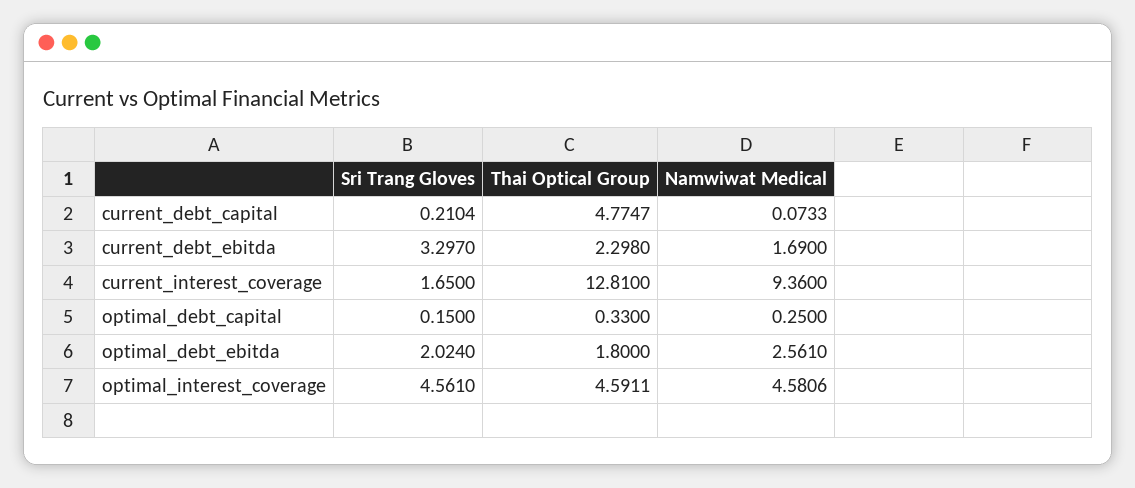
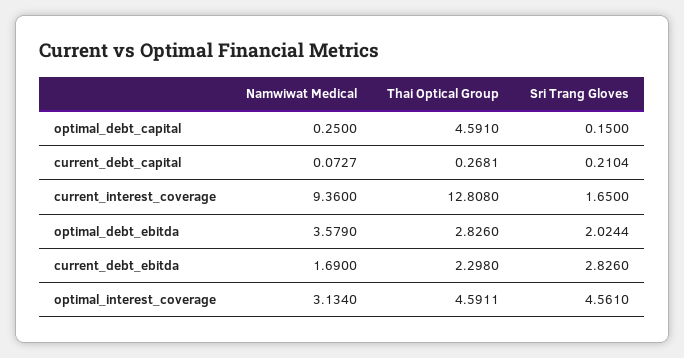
  {
    "Sri Trang Gloves": {
      "current_debt_capital": 0.2104,
-     "current_debt_ebitda": 3.297,
+     "current_debt_ebitda": 2.826,
      "current_interest_coverage": 1.65,
      "optimal_debt_capital": 0.15,
-     "optimal_debt_ebitda": 2.024,
+     "optimal_debt_ebitda": 2.0244,
      "optimal_interest_coverage": 4.561
    },
    "Thai Optical Group": {
-     "current_debt_capital": 4.7747,
+     "current_debt_capital": 0.2681,
      "current_debt_ebitda": 2.298,
-     "current_interest_coverage": 12.81,
+     "current_interest_coverage": 12.808,
-     "optimal_debt_capital": 0.33,
+     "optimal_debt_capital": 4.591,
-     "optimal_debt_ebitda": 1.8,
+     "optimal_debt_ebitda": 2.826,
      "optimal_interest_coverage": 4.5911
    },
    "Namwiwat Medical": {
-     "current_debt_capital": 0.0733,
+     "current_debt_capital": 0.0727,
      "current_debt_ebitda": 1.69,
      "current_interest_coverage": 9.36,
      "optimal_debt_capital": 0.25,
-     "optimal_debt_ebitda": 2.561,
+     "optimal_debt_ebitda": 3.579,
-     "optimal_interest_coverage": 4.5806
+     "optimal_interest_coverage": 3.134
    }
  }

